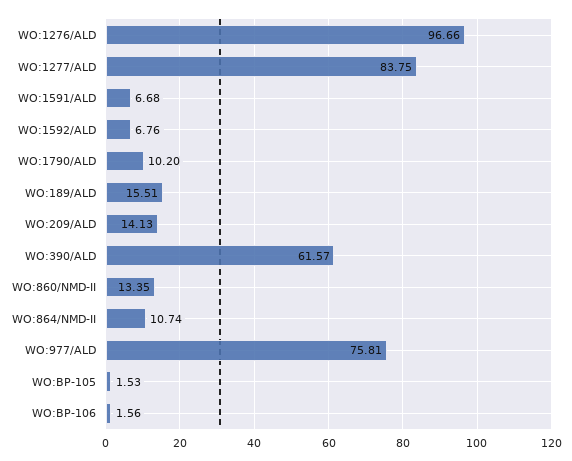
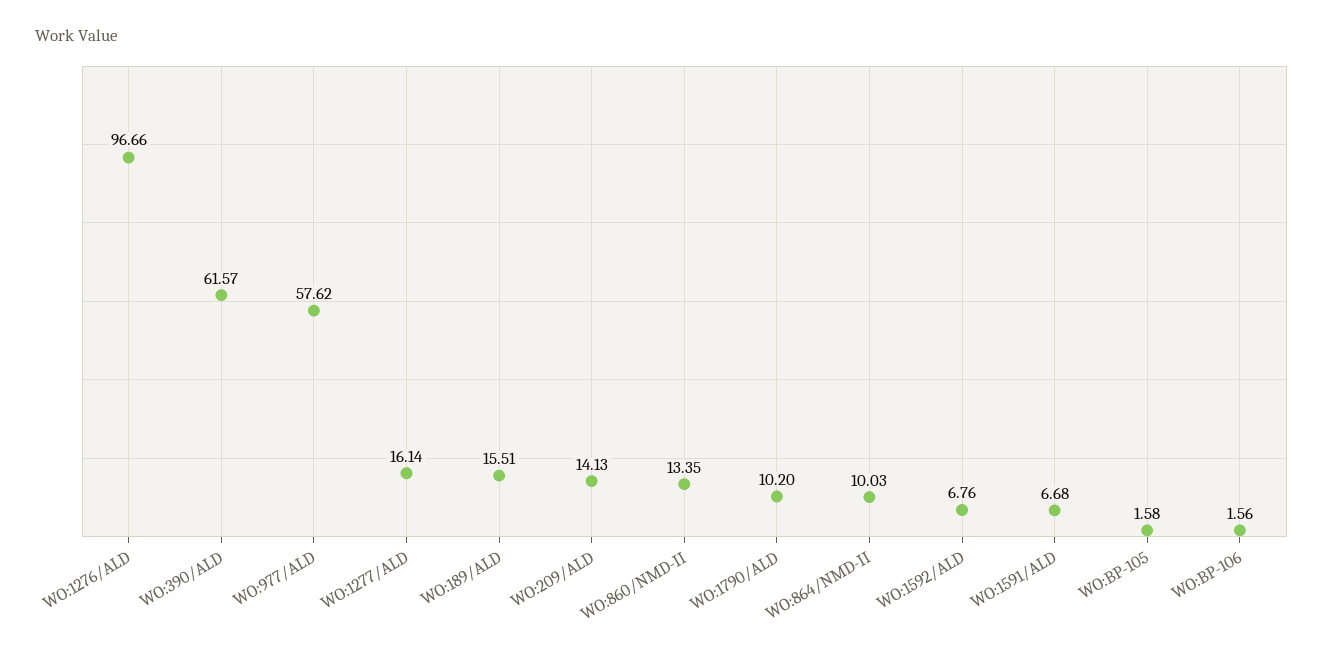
  {
    "WO:1276/ALD": 96.66,
-   "WO:1277/ALD": 83.75,
+   "WO:1277/ALD": 16.14,
    "WO:1591/ALD": 6.68,
    "WO:1592/ALD": 6.76,
    "WO:1790/ALD": 10.2,
    "WO:189/ALD": 15.51,
    "WO:209/ALD": 14.13,
    "WO:390/ALD": 61.57,
    "WO:860/NMD-II": 13.35,
-   "WO:864/NMD-II": 10.74,
+   "WO:864/NMD-II": 10.03,
-   "WO:977/ALD": 75.81,
+   "WO:977/ALD": 57.62,
-   "WO:BP-105": 1.53,
+   "WO:BP-105": 1.58,
    "WO:BP-106": 1.56
  }

